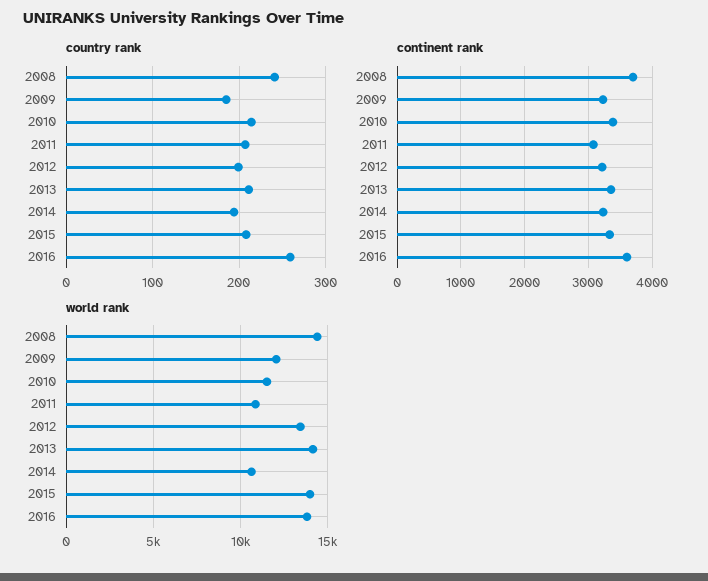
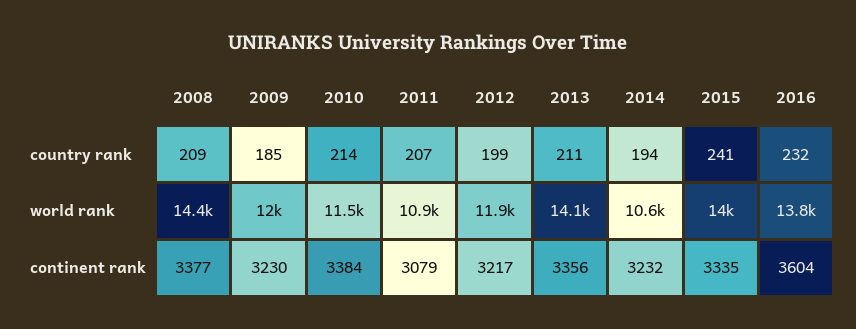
  {
    "country rank": {
-     "2008": 240,
+     "2008": 209,
      "2009": 185,
      "2010": 214,
      "2011": 207,
      "2012": 199,
      "2013": 211,
      "2014": 194,
-     "2015": 210,
+     "2015": 241,
-     "2016": 260
+     "2016": 232
    },
    "continent rank": {
-     "2008": 3700,
+     "2008": 3377,
      "2009": 3230,
      "2010": 3384,
      "2011": 3079,
      "2012": 3217,
      "2013": 3356,
      "2014": 3232,
      "2015": 3335,
      "2016": 3604
    },
    "world rank": {
      "2008": 14400,
      "2009": 12000,
      "2010": 11500,
      "2011": 10900,
-     "2012": 13500,
+     "2012": 11900,
      "2013": 14100,
      "2014": 10600,
      "2015": 14000,
      "2016": 13800
    }
  }

